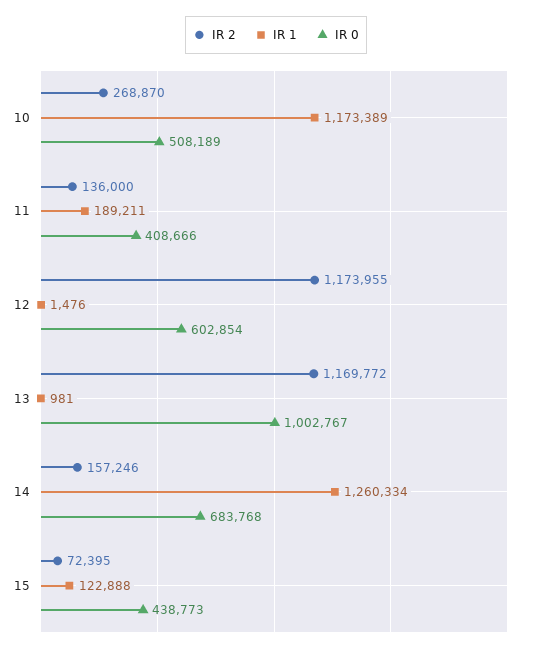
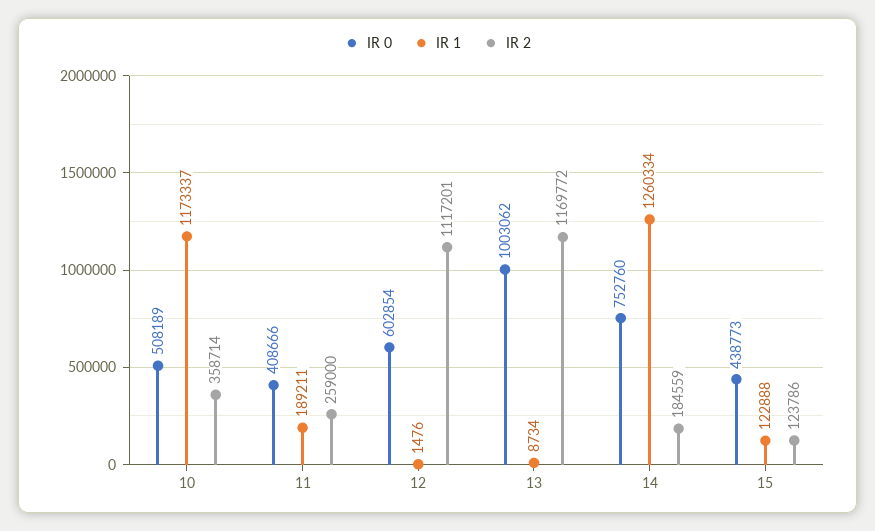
  {
    "IR 2": {
-     "10": 268870,
+     "10": 358714,
-     "11": 136000,
+     "11": 259000,
-     "12": 1173955,
+     "12": 1117201,
      "13": 1169772,
-     "14": 157246,
+     "14": 184559,
-     "15": 72395
+     "15": 123786
    },
    "IR 1": {
-     "10": 1173389,
+     "10": 1173337,
      "11": 189211,
      "12": 1476,
-     "13": 981,
+     "13": 8734,
      "14": 1260334,
      "15": 122888
    },
    "IR 0": {
      "10": 508189,
      "11": 408666,
      "12": 602854,
-     "13": 1002767,
+     "13": 1003062,
-     "14": 683768,
+     "14": 752760,
      "15": 438773
    }
  }

